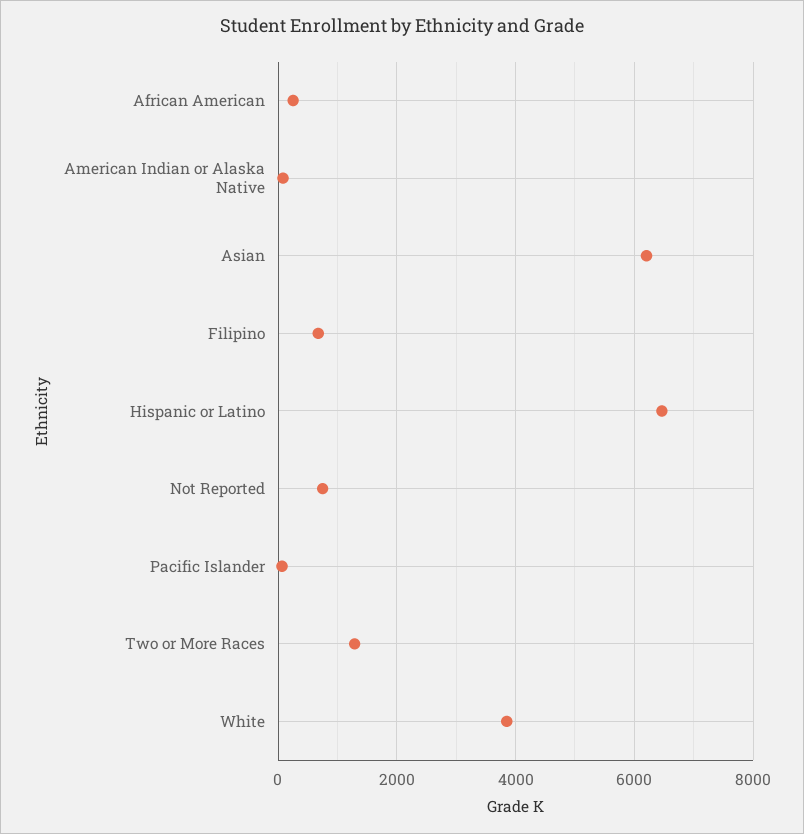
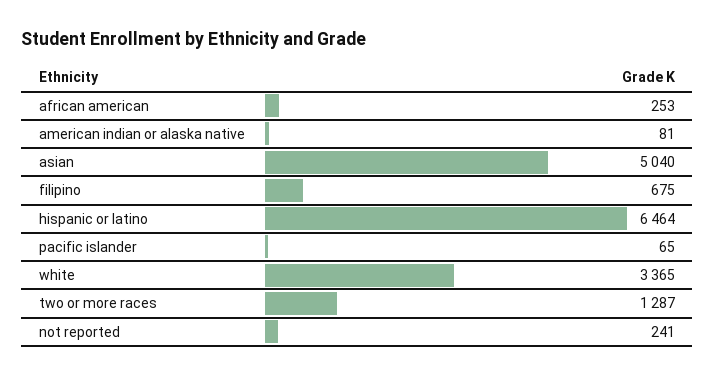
  {
    "African American": 253,
    "American Indian or Alaska Native": 81,
-   "Asian": 6200,
+   "Asian": 5040,
    "Filipino": 675,
    "Hispanic or Latino": 6464,
-   "Not Reported": 800,
+   "Not Reported": 241,
    "Pacific Islander": 65,
    "Two or More Races": 1287,
-   "White": 3800
+   "White": 3365
  }

